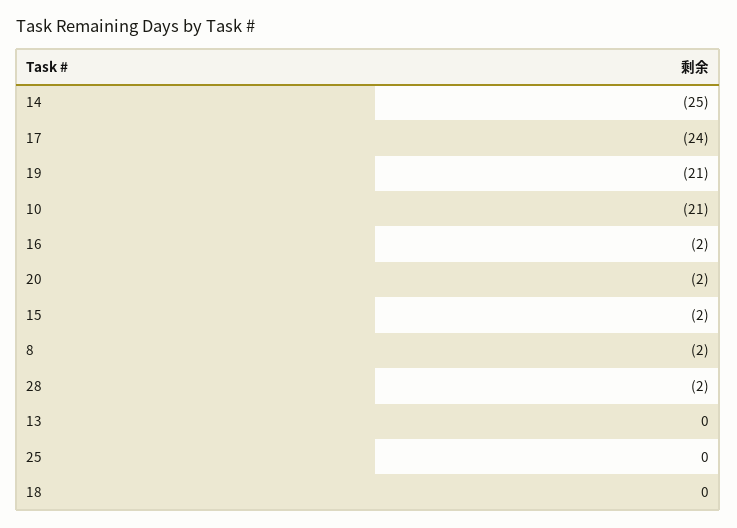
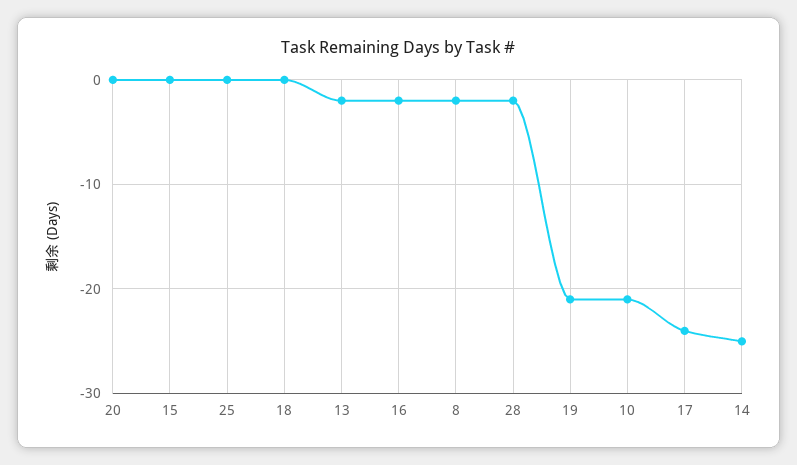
  {
    "14": -25,
    "17": -24,
    "19": -21,
    "10": -21,
    "16": -2,
-   "20": -2,
+   "20": 0,
-   "15": -2,
+   "15": 0,
    "8": -2,
    "28": -2,
-   "13": 0,
+   "13": -2,
    "25": 0,
    "18": 0
  }

